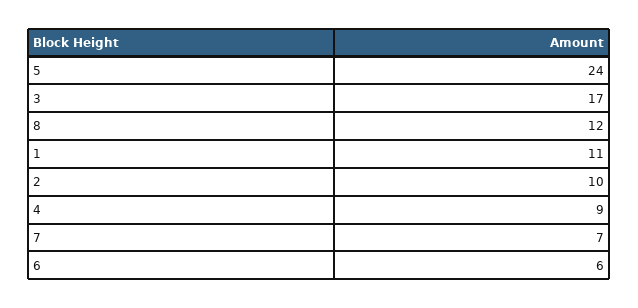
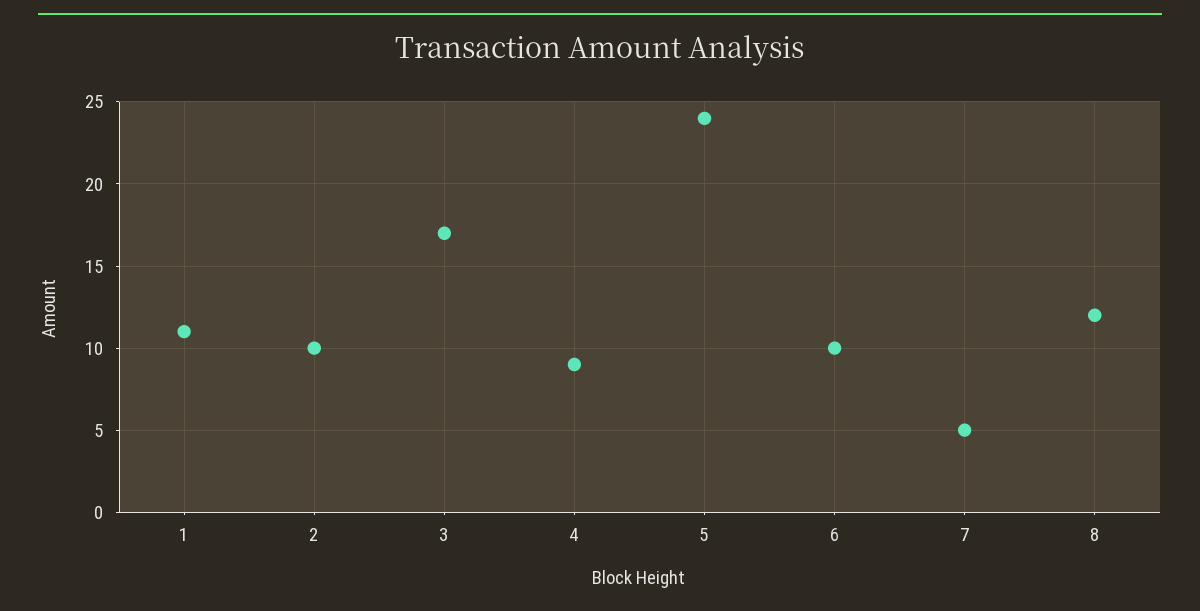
  {
    "5": 24,
    "3": 17,
    "8": 12,
    "1": 11,
    "2": 10,
    "4": 9,
-   "7": 7,
+   "7": 5,
-   "6": 6
+   "6": 10
  }

